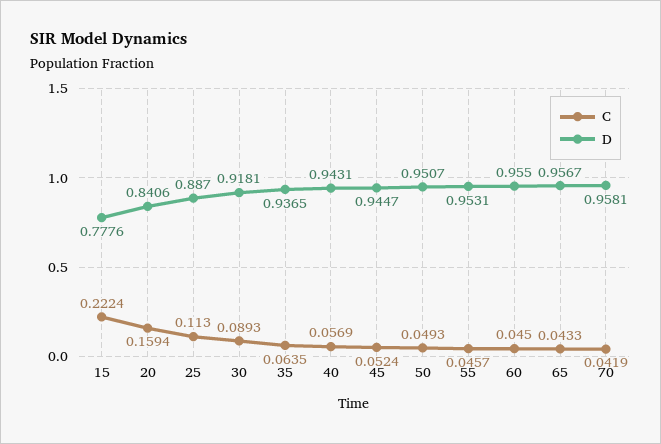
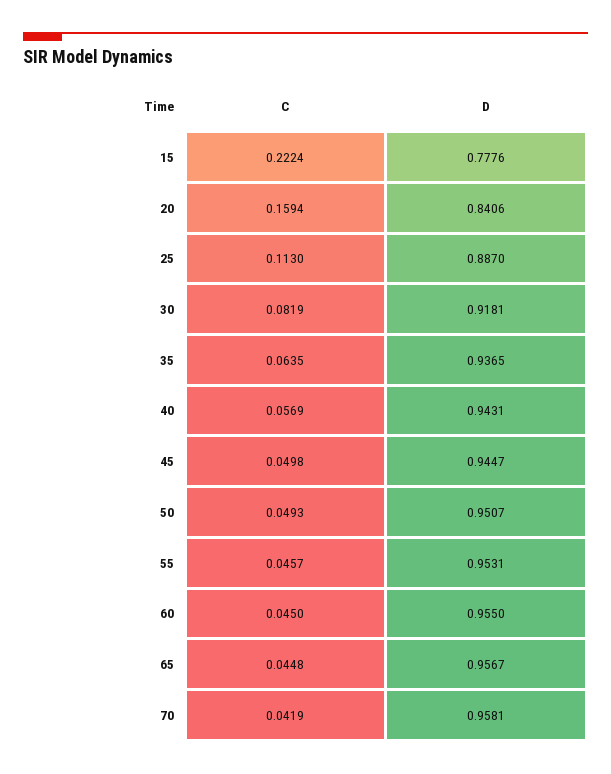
  {
    "C": {
      "15": 0.2224,
      "20": 0.1594,
      "25": 0.113,
-     "30": 0.0893,
+     "30": 0.0819,
      "35": 0.0635,
      "40": 0.0569,
-     "45": 0.0524,
+     "45": 0.0498,
      "50": 0.0493,
      "55": 0.0457,
      "60": 0.045,
-     "65": 0.0433,
+     "65": 0.0448,
      "70": 0.0419
    },
    "D": {
      "15": 0.7776,
      "20": 0.8406,
      "25": 0.887,
      "30": 0.9181,
      "35": 0.9365,
      "40": 0.9431,
      "45": 0.9447,
      "50": 0.9507,
      "55": 0.9531,
      "60": 0.955,
      "65": 0.9567,
      "70": 0.9581
    }
  }

